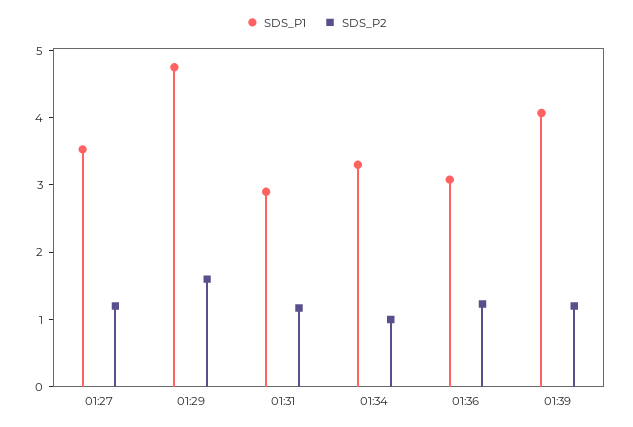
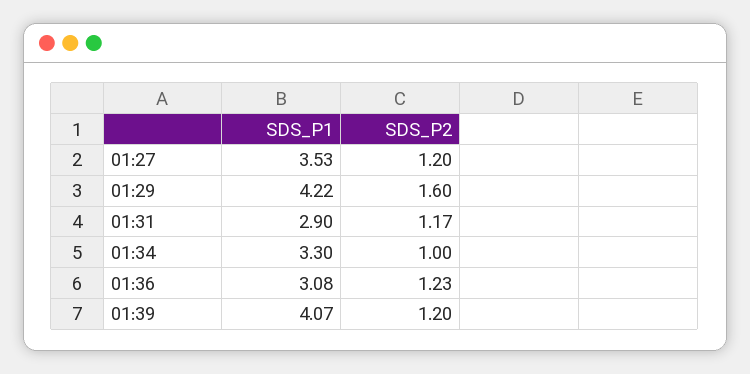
  {
    "SDS_P1": {
      "01:27": 3.53,
-     "01:29": 4.8,
+     "01:29": 4.22,
      "01:31": 2.9,
      "01:34": 3.3,
      "01:36": 3.08,
      "01:39": 4.07
    },
    "SDS_P2": {
      "01:27": 1.2,
      "01:29": 1.6,
      "01:31": 1.17,
      "01:34": 1,
      "01:36": 1.23,
      "01:39": 1.2
    }
  }

